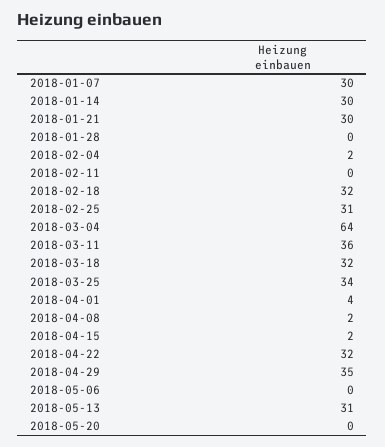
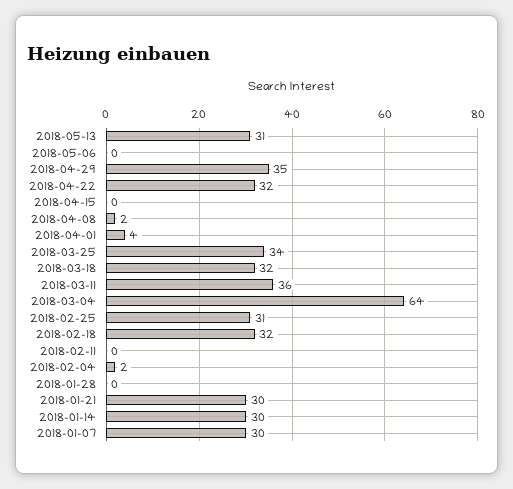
  {
    "2018-01-07": 30,
    "2018-01-14": 30,
    "2018-01-21": 30,
    "2018-01-28": 0,
    "2018-02-04": 2,
    "2018-02-11": 0,
    "2018-02-18": 32,
    "2018-02-25": 31,
    "2018-03-04": 64,
    "2018-03-11": 36,
    "2018-03-18": 32,
    "2018-03-25": 34,
    "2018-04-01": 4,
    "2018-04-08": 2,
-   "2018-04-15": 2,
+   "2018-04-15": 0,
    "2018-04-22": 32,
    "2018-04-29": 35,
    "2018-05-06": 0,
-   "2018-05-13": 31,
+   "2018-05-13": 31
-   "2018-05-20": 0
  }

